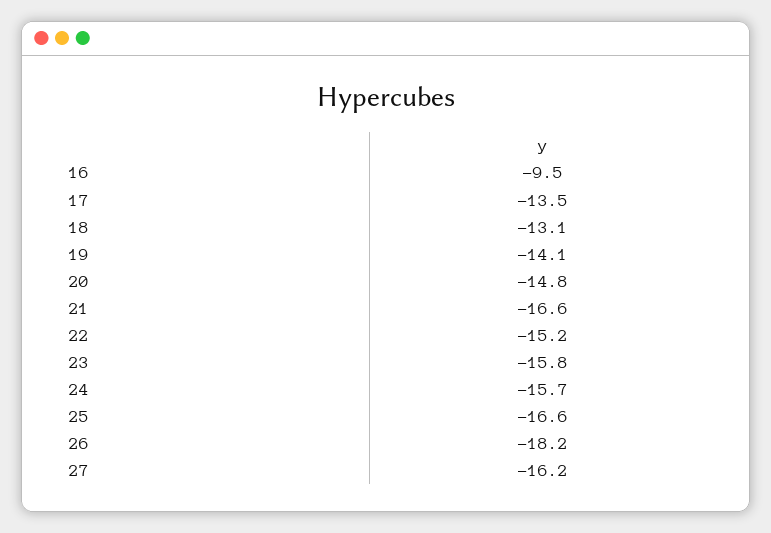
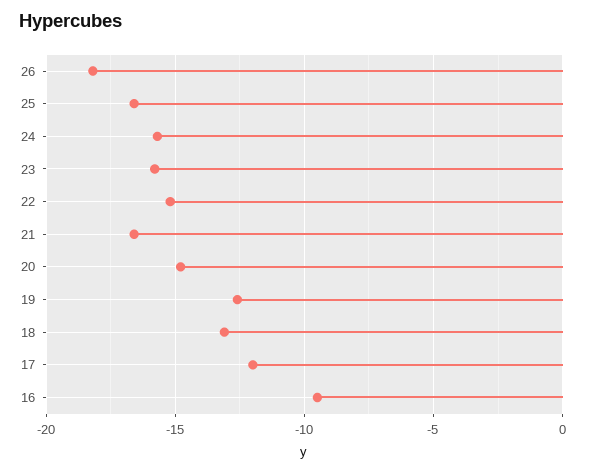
  {
    "16": -9.5,
-   "17": -13.5,
+   "17": -12,
    "18": -13.1,
-   "19": -14.1,
+   "19": -12.5,
    "20": -14.8,
    "21": -16.6,
    "22": -15.2,
    "23": -15.8,
    "24": -15.7,
    "25": -16.6,
-   "26": -18.2,
+   "26": -18.2
-   "27": -16.2
  }

